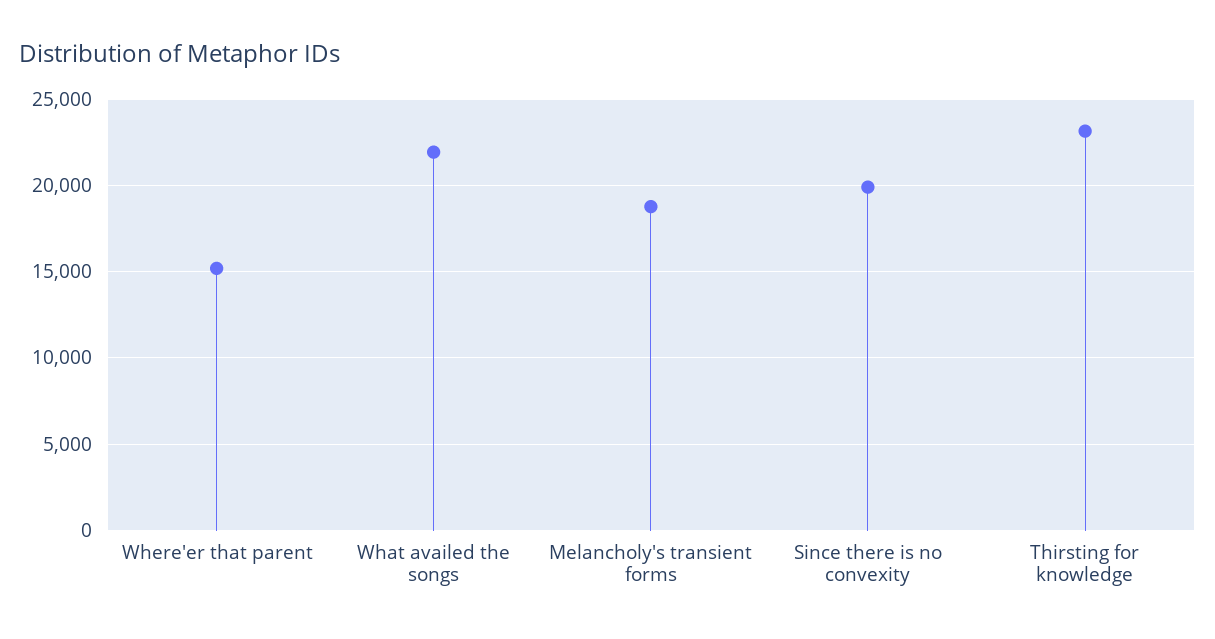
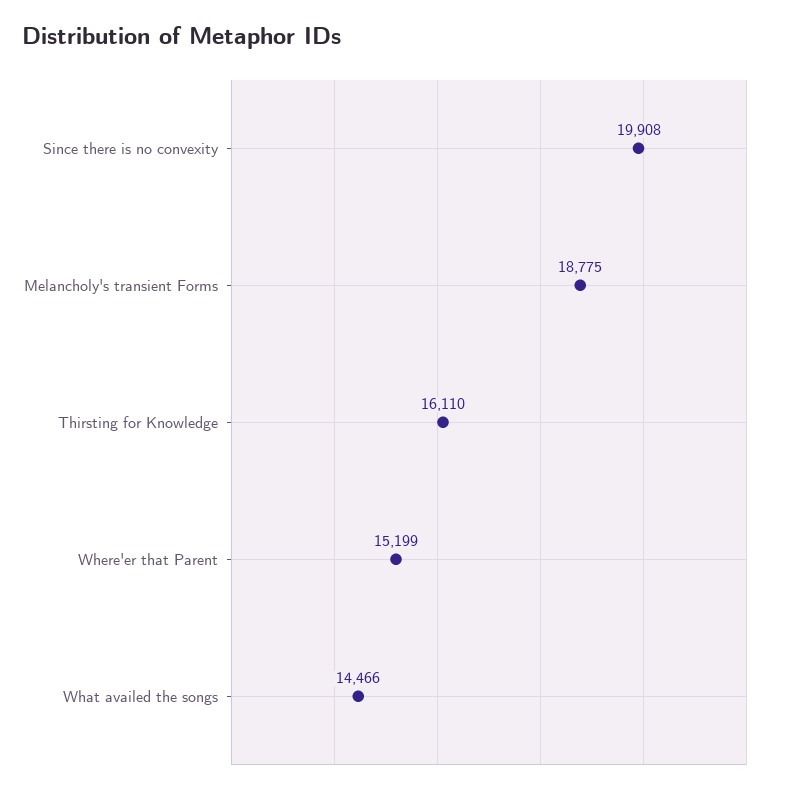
  {
    "Where'er that parent": 15199,
-   "What availed the songs": 22000,
+   "What availed the songs": 14466,
    "Melancholy's transient forms": 18775,
    "Since there is no convexity": 19908,
-   "Thirsting for knowledge": 23000
+   "Thirsting for knowledge": 16110
  }

